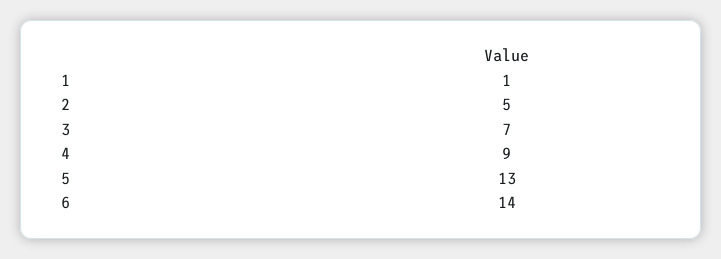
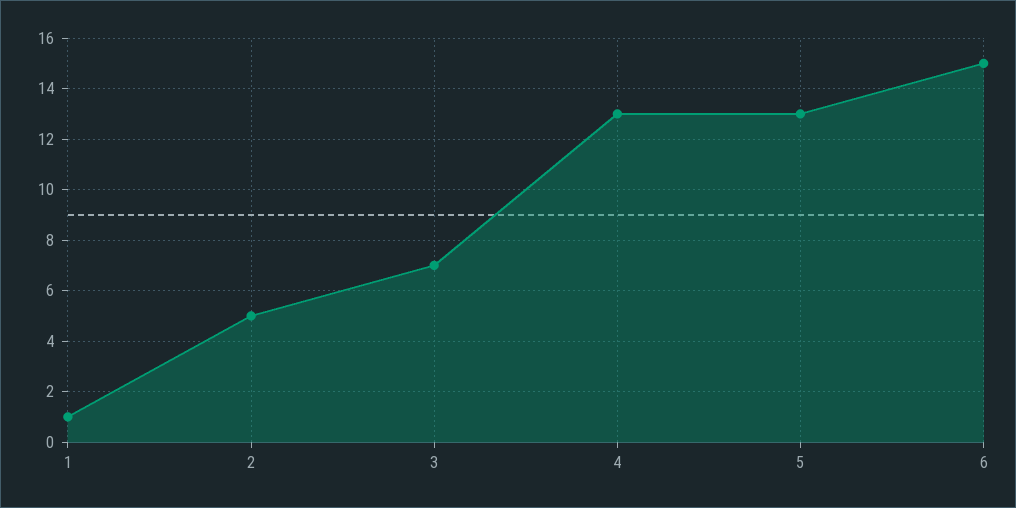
  {
    "1": 1,
    "2": 5,
    "3": 7,
-   "4": 9,
+   "4": 13,
    "5": 13,
-   "6": 14
+   "6": 15
  }

